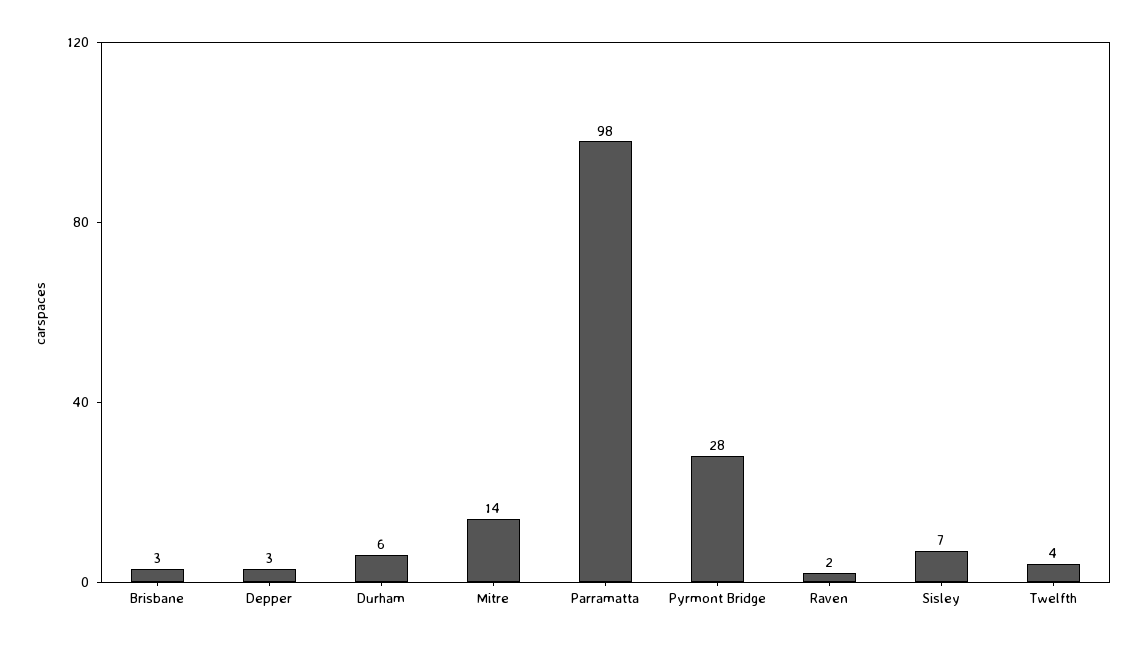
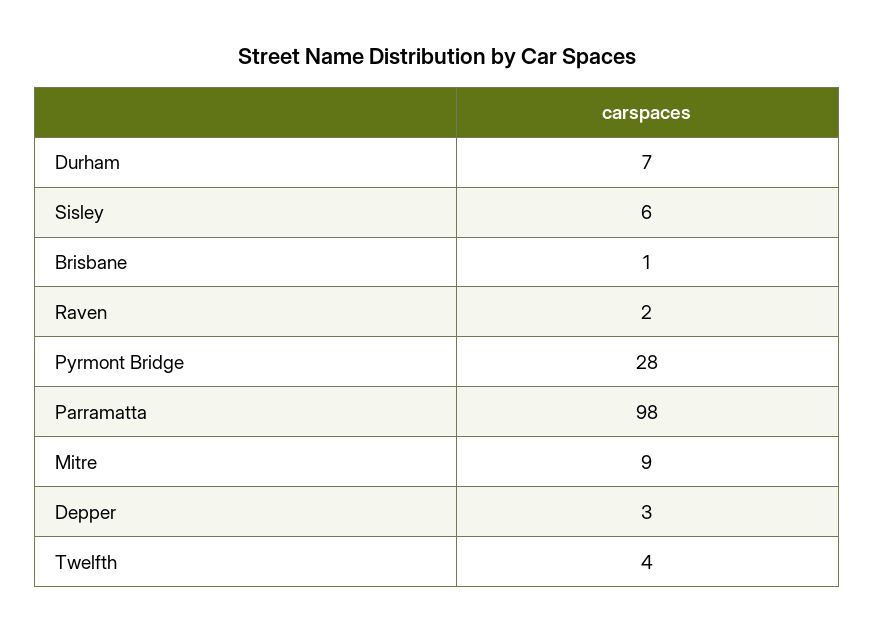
  {
-   "Brisbane": 3,
+   "Brisbane": 1,
    "Depper": 3,
-   "Durham": 6,
+   "Durham": 7,
-   "Mitre": 14,
+   "Mitre": 9,
    "Parramatta": 98,
    "Pyrmont Bridge": 28,
    "Raven": 2,
-   "Sisley": 7,
+   "Sisley": 6,
    "Twelfth": 4
  }

